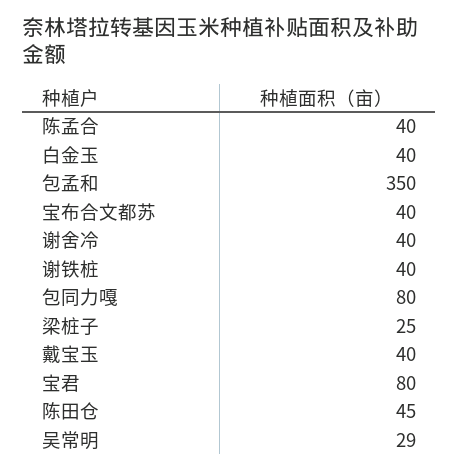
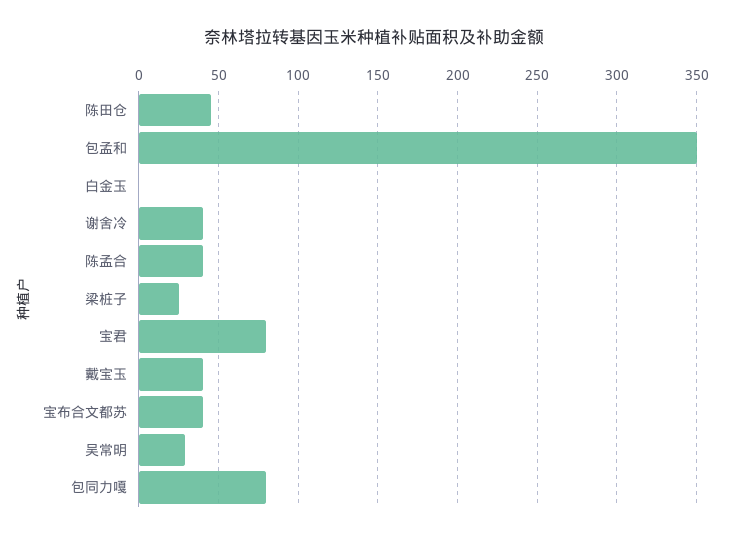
  {
    "陈孟合": 40,
-   "白金玉": 40,
+   "白金玉": 0,
    "包孟和": 350,
    "宝布合文都苏": 40,
    "谢舍冷": 40,
-   "谢铁桩": 40,
    "包同力嘎": 80,
    "梁桩子": 25,
    "戴宝玉": 40,
    "宝君": 80,
    "陈田仓": 45,
    "吴常明": 29
  }

